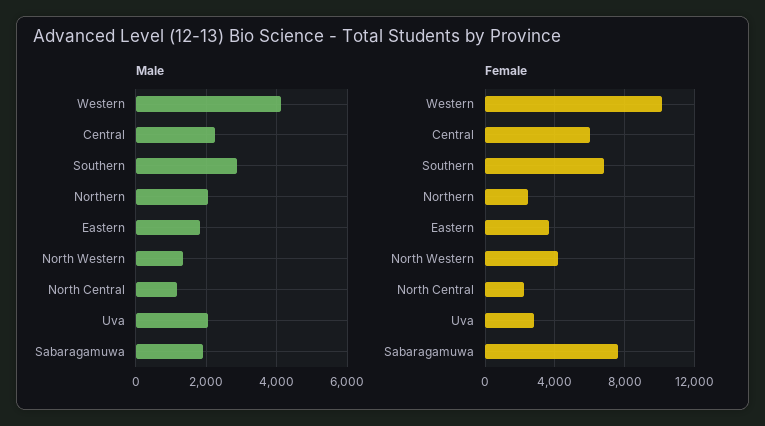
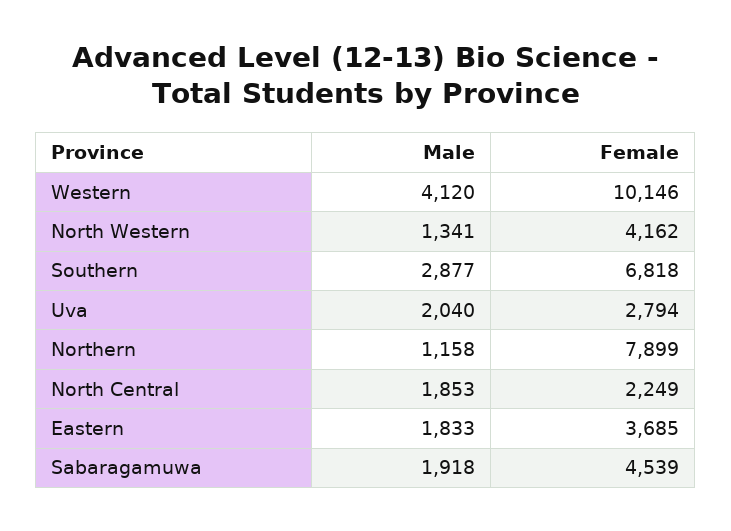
  {
    "Male": {
      "Western": 4120,
-     "Central": 2200,
      "Southern": 2877,
-     "Northern": 2000,
+     "Northern": 1158,
      "Eastern": 1833,
      "North Western": 1341,
-     "North Central": 1200,
+     "North Central": 1853,
      "Uva": 2040,
      "Sabaragamuwa": 1918
    },
    "Female": {
      "Western": 10146,
-     "Central": 6000,
      "Southern": 6818,
-     "Northern": 2500,
+     "Northern": 7899,
      "Eastern": 3685,
      "North Western": 4162,
      "North Central": 2249,
      "Uva": 2794,
-     "Sabaragamuwa": 7500
+     "Sabaragamuwa": 4539
    }
  }

